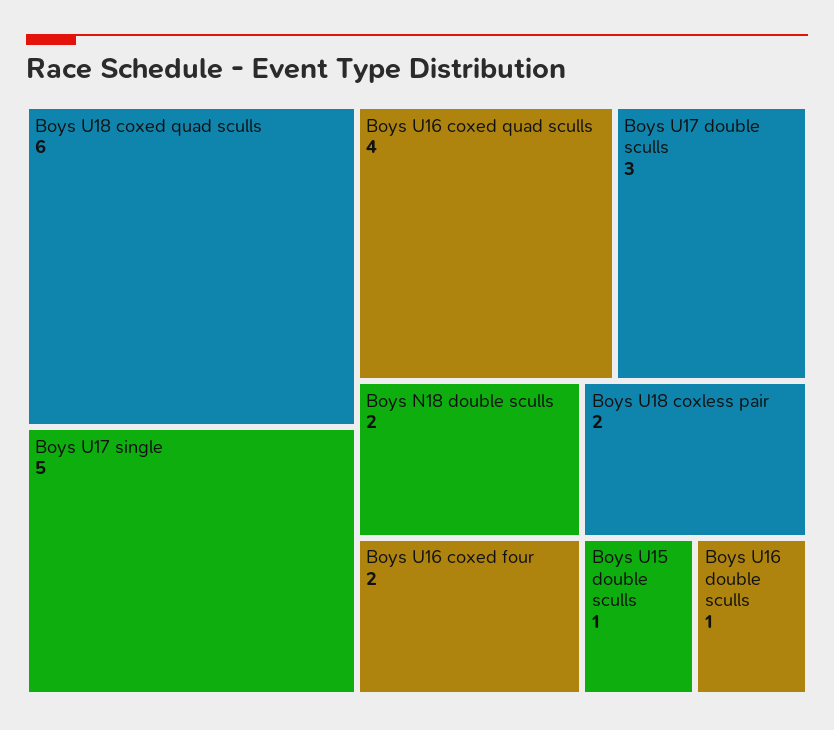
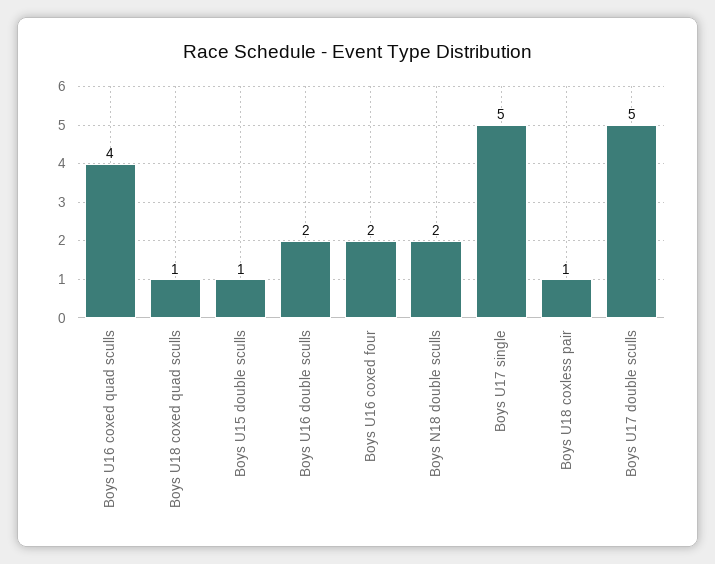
  {
-   "Boys U18 coxed quad sculls": 6,
+   "Boys U18 coxed quad sculls": 1,
    "Boys U17 single": 5,
    "Boys U16 coxed quad sculls": 4,
-   "Boys U17 double sculls": 3,
+   "Boys U17 double sculls": 5,
    "Boys N18 double sculls": 2,
    "Boys U16 coxed four": 2,
-   "Boys U18 coxless pair": 2,
+   "Boys U18 coxless pair": 1,
    "Boys U15 double sculls": 1,
-   "Boys U16 double sculls": 1
+   "Boys U16 double sculls": 2
  }

